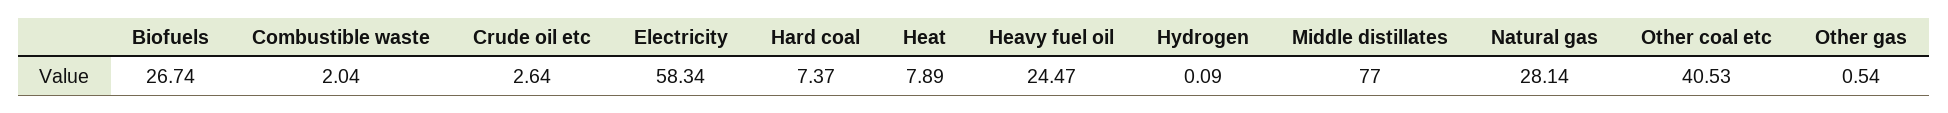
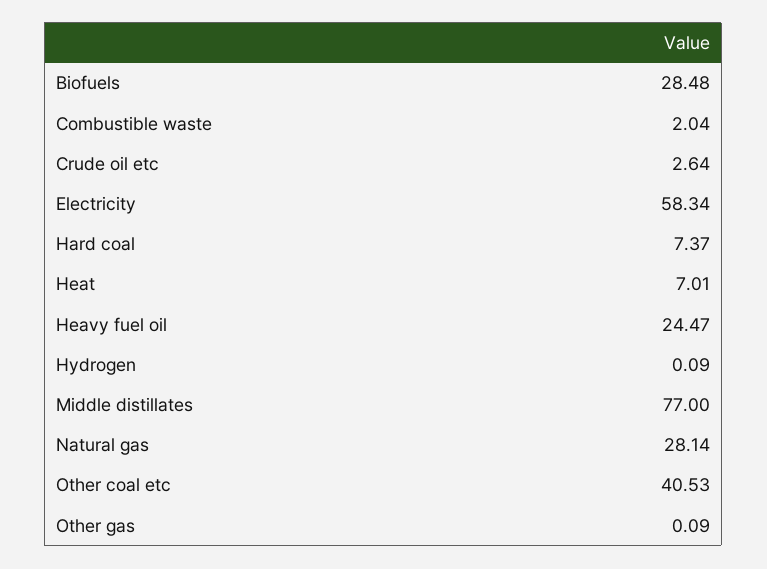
  {
-   "Biofuels": 26.74,
+   "Biofuels": 28.48,
    "Combustible waste": 2.04,
    "Crude oil etc": 2.64,
    "Electricity": 58.34,
    "Hard coal": 7.37,
-   "Heat": 7.89,
+   "Heat": 7.01,
    "Heavy fuel oil": 24.47,
    "Hydrogen": 0.09,
    "Middle distillates": 77,
    "Natural gas": 28.14,
    "Other coal etc": 40.53,
-   "Other gas": 0.54
+   "Other gas": 0.09
  }

